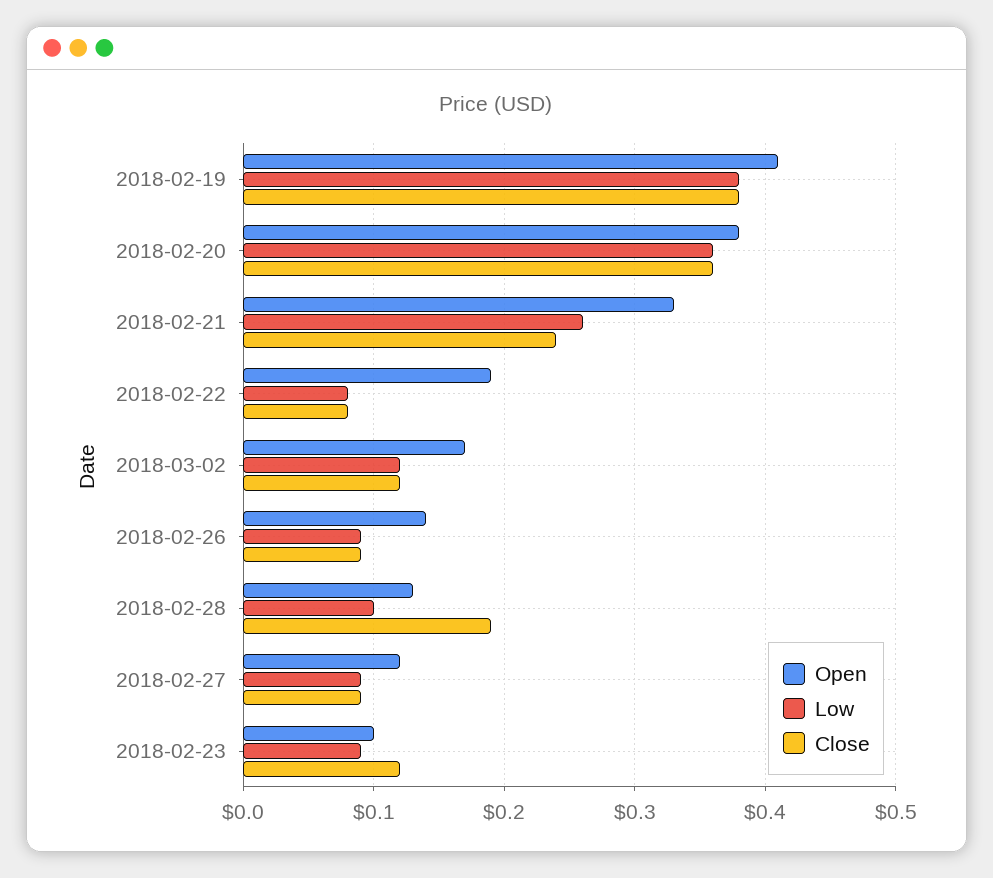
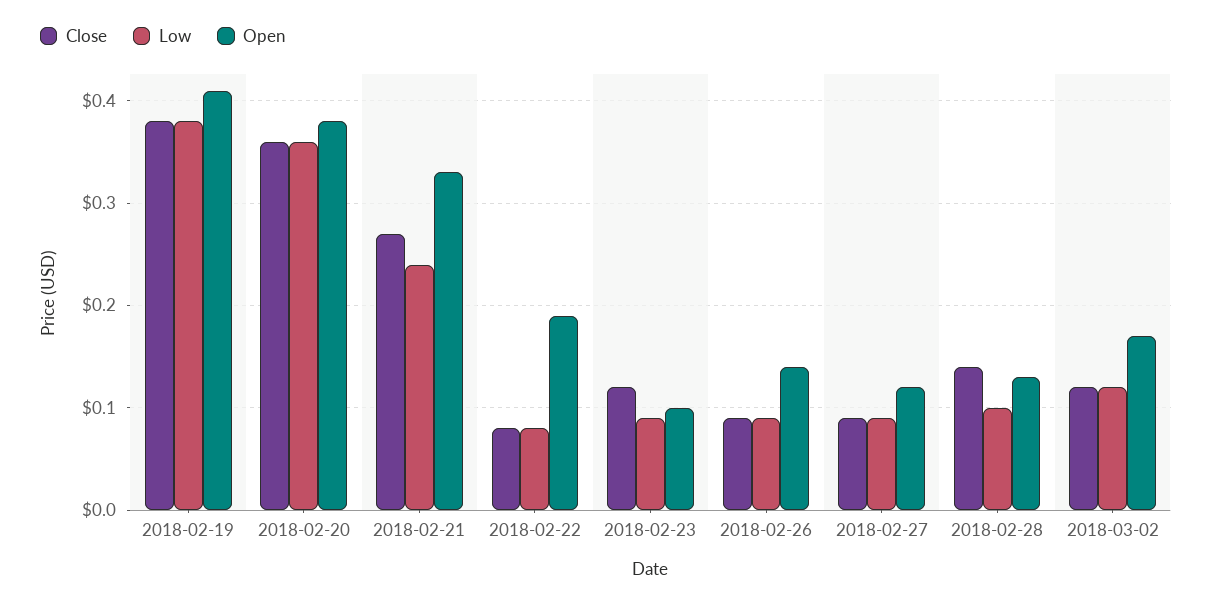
  {
    "Open": {
      "2018-02-19": 0.41,
      "2018-02-20": 0.38,
      "2018-02-21": 0.33,
      "2018-02-22": 0.19,
      "2018-03-02": 0.17,
      "2018-02-26": 0.14,
      "2018-02-28": 0.13,
      "2018-02-27": 0.12,
      "2018-02-23": 0.1
    },
    "Low": {
      "2018-02-19": 0.38,
      "2018-02-20": 0.36,
-     "2018-02-21": 0.26,
+     "2018-02-21": 0.24,
      "2018-02-22": 0.08,
      "2018-03-02": 0.12,
      "2018-02-26": 0.09,
      "2018-02-28": 0.1,
      "2018-02-27": 0.09,
      "2018-02-23": 0.09
    },
    "Close": {
      "2018-02-19": 0.38,
      "2018-02-20": 0.36,
-     "2018-02-21": 0.24,
+     "2018-02-21": 0.27,
      "2018-02-22": 0.08,
      "2018-03-02": 0.12,
      "2018-02-26": 0.09,
-     "2018-02-28": 0.19,
+     "2018-02-28": 0.14,
      "2018-02-27": 0.09,
      "2018-02-23": 0.12
    }
  }

